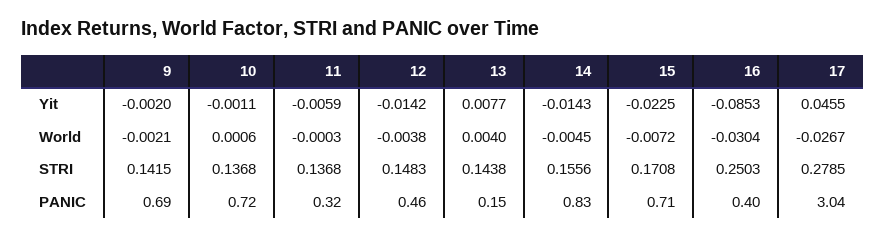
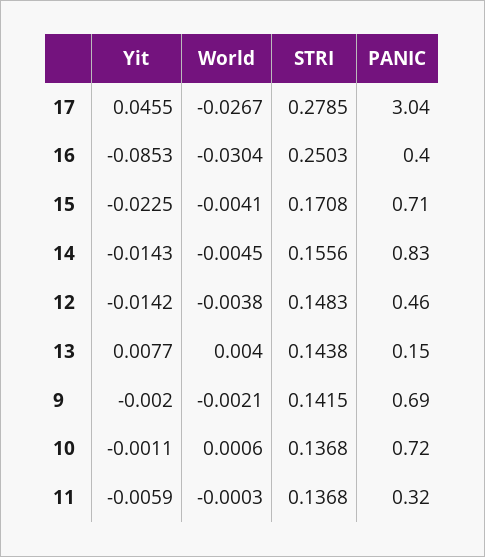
  {
    "9": {
      "Yit": -0.002,
      "World": -0.0021,
      "STRI": 0.1415,
      "PANIC": 0.69
    },
    "10": {
      "Yit": -0.0011,
      "World": 0.0006,
      "STRI": 0.1368,
      "PANIC": 0.72
    },
    "11": {
      "Yit": -0.0059,
      "World": -0.0003,
      "STRI": 0.1368,
      "PANIC": 0.32
    },
    "12": {
      "Yit": -0.0142,
      "World": -0.0038,
      "STRI": 0.1483,
      "PANIC": 0.46
    },
    "13": {
      "Yit": 0.0077,
      "World": 0.004,
      "STRI": 0.1438,
      "PANIC": 0.15
    },
    "14": {
      "Yit": -0.0143,
      "World": -0.0045,
      "STRI": 0.1556,
      "PANIC": 0.83
    },
    "15": {
      "Yit": -0.0225,
-     "World": -0.0072,
+     "World": -0.0041,
      "STRI": 0.1708,
      "PANIC": 0.71
    },
    "16": {
      "Yit": -0.0853,
      "World": -0.0304,
      "STRI": 0.2503,
      "PANIC": 0.4
    },
    "17": {
      "Yit": 0.0455,
      "World": -0.0267,
      "STRI": 0.2785,
      "PANIC": 3.04
    }
  }

